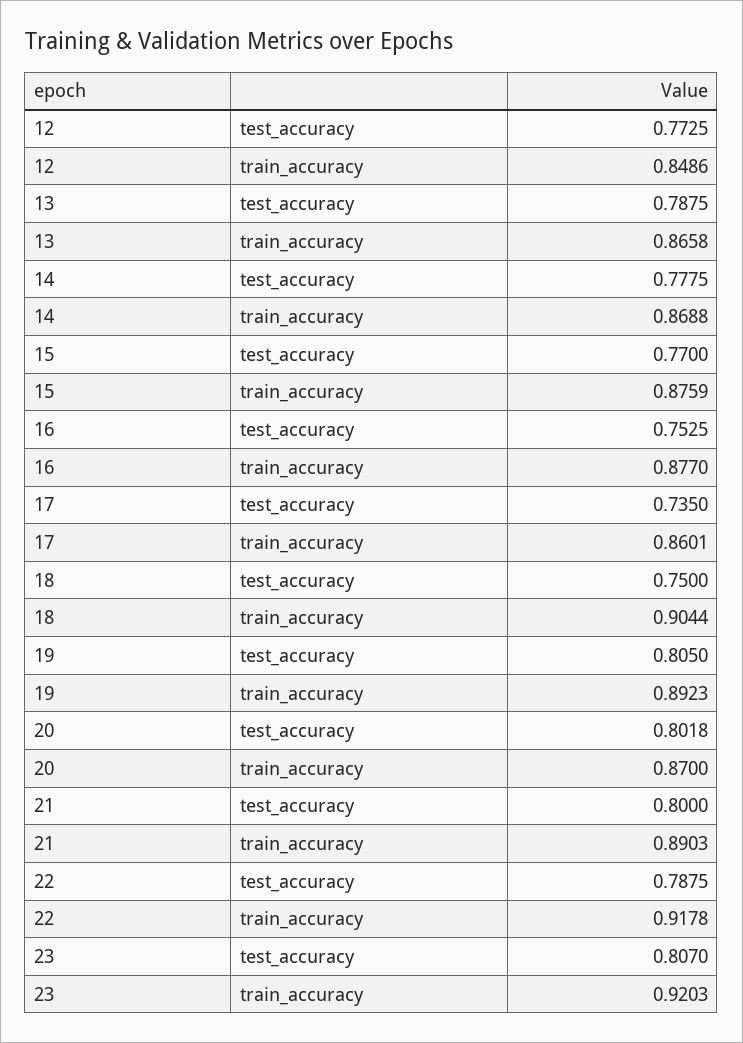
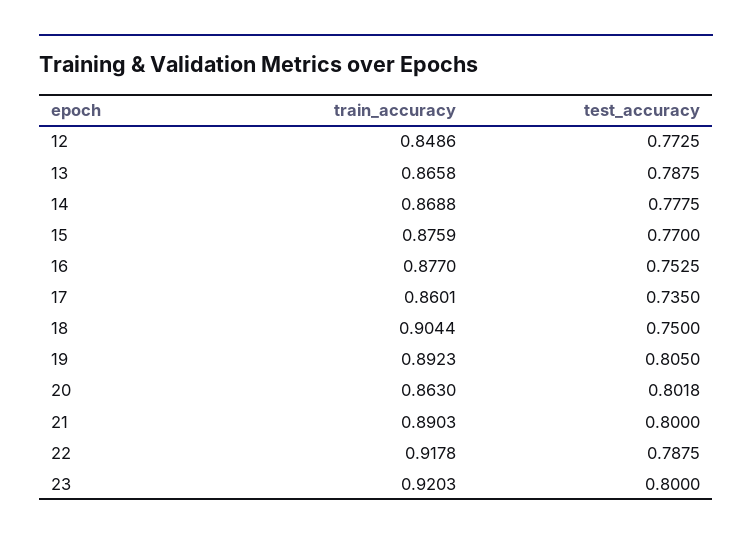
  {
    "12": {
      "test_accuracy": 0.7725,
      "train_accuracy": 0.8486
    },
    "13": {
      "test_accuracy": 0.7875,
      "train_accuracy": 0.8658
    },
    "14": {
      "test_accuracy": 0.7775,
      "train_accuracy": 0.8688
    },
    "15": {
      "test_accuracy": 0.77,
      "train_accuracy": 0.8759
    },
    "16": {
      "test_accuracy": 0.7525,
      "train_accuracy": 0.877
    },
    "17": {
      "test_accuracy": 0.735,
      "train_accuracy": 0.8601
    },
    "18": {
      "test_accuracy": 0.75,
      "train_accuracy": 0.9044
    },
    "19": {
      "test_accuracy": 0.805,
      "train_accuracy": 0.8923
    },
    "20": {
      "test_accuracy": 0.8018,
-     "train_accuracy": 0.87
+     "train_accuracy": 0.863
    },
    "21": {
      "test_accuracy": 0.8,
      "train_accuracy": 0.8903
    },
    "22": {
      "test_accuracy": 0.7875,
      "train_accuracy": 0.9178
    },
    "23": {
-     "test_accuracy": 0.807,
+     "test_accuracy": 0.8,
      "train_accuracy": 0.9203
    }
  }

